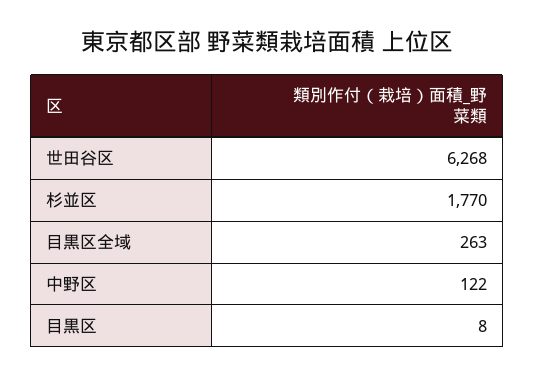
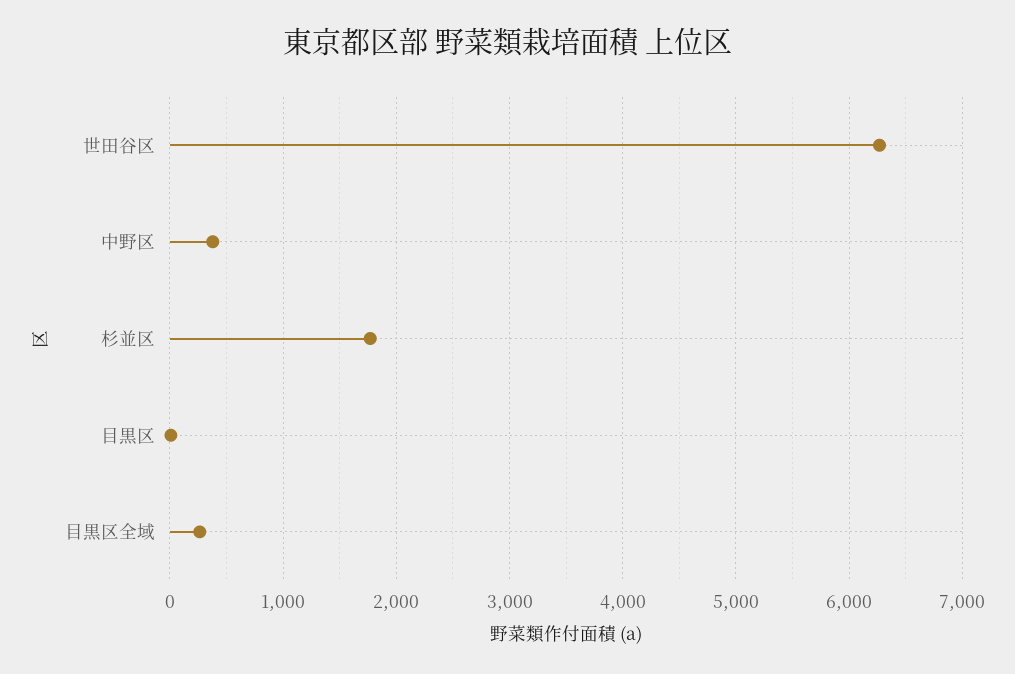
  {
    "世田谷区": 6268,
    "杉並区": 1770,
    "目黒区全域": 263,
-   "中野区": 122,
+   "中野区": 400,
    "目黒区": 8
  }

